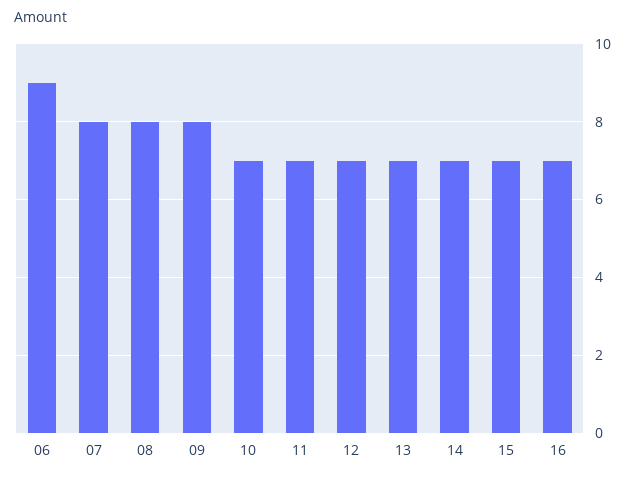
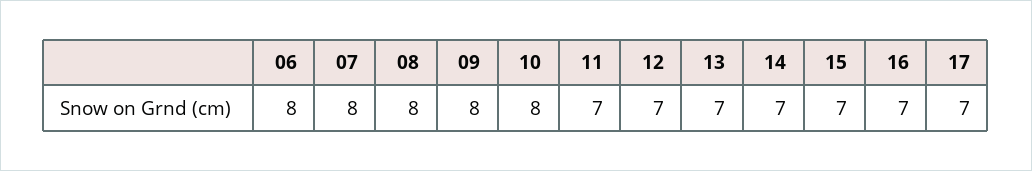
  {
-   "06": 9,
+   "06": 8,
    "07": 8,
    "08": 8,
    "09": 8,
-   "10": 7,
+   "10": 8,
    "11": 7,
    "12": 7,
    "13": 7,
    "14": 7,
    "15": 7,
-   "16": 7
+   "16": 7,
+   "17": 7
  }

